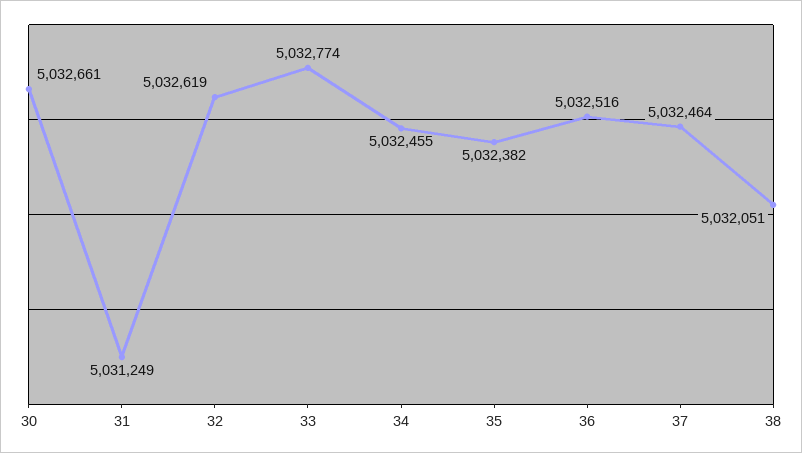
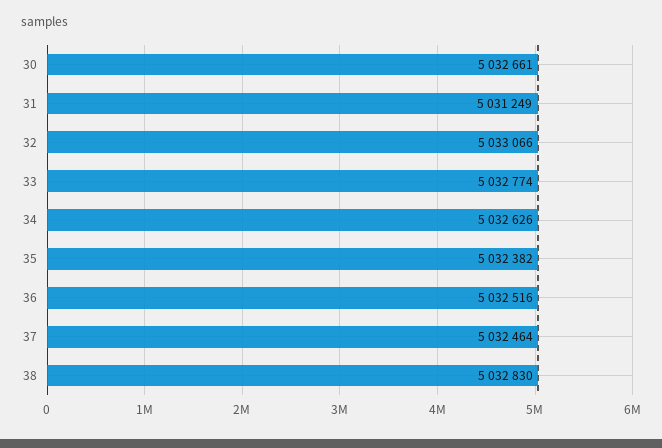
  {
    "30": 5032661,
    "31": 5031249,
-   "32": 5032619,
+   "32": 5033066,
    "33": 5032774,
-   "34": 5032455,
+   "34": 5032626,
    "35": 5032382,
    "36": 5032516,
    "37": 5032464,
-   "38": 5032051
+   "38": 5032830
  }

